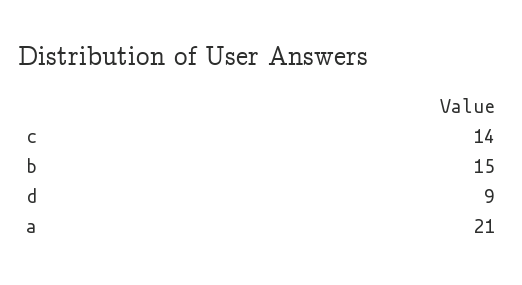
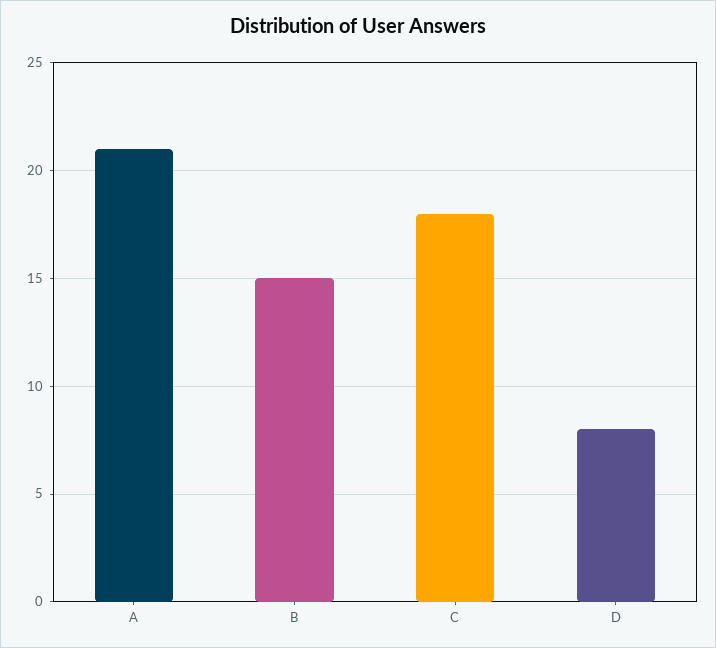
  {
-   "c": 14,
+   "c": 18,
    "b": 15,
-   "d": 9,
+   "d": 8,
    "a": 21
  }

